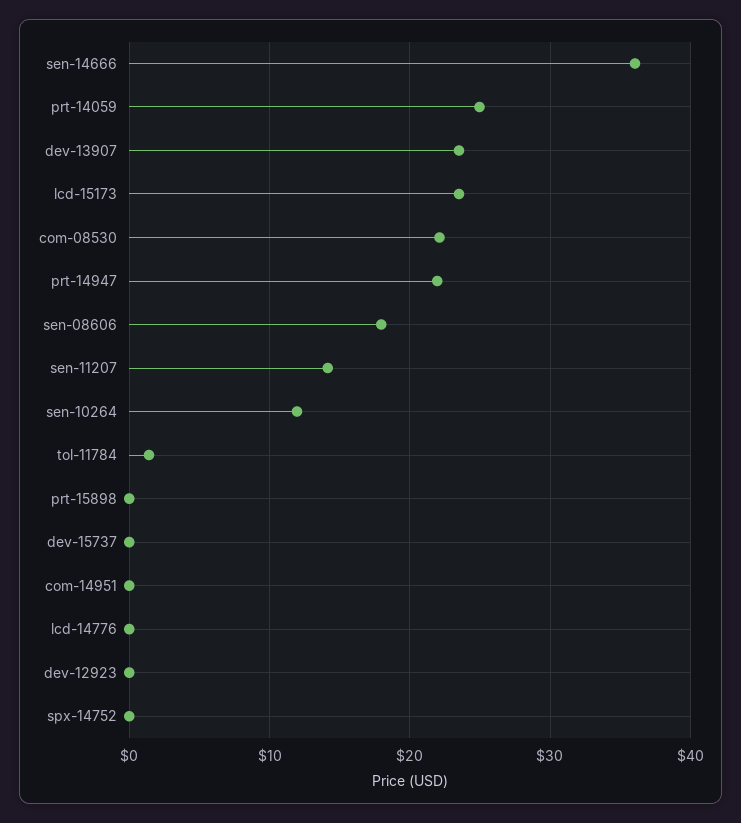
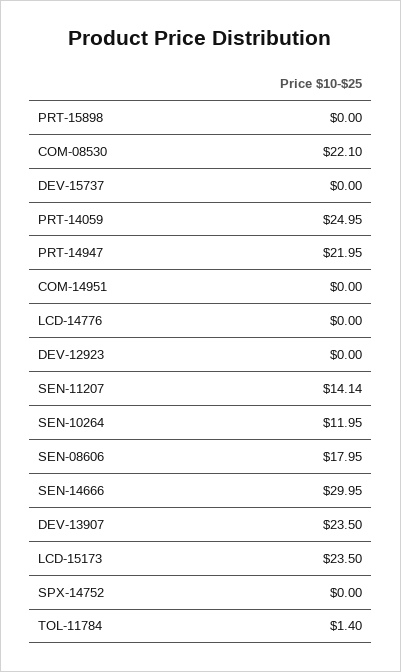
  {
-   "sen-14666": 36,
+   "sen-14666": 29.95,
    "prt-14059": 24.95,
    "dev-13907": 23.5,
    "lcd-15173": 23.5,
    "com-08530": 22.1,
    "prt-14947": 21.95,
    "sen-08606": 17.95,
    "sen-11207": 14.14,
    "sen-10264": 11.95,
    "tol-11784": 1.4,
    "prt-15898": 0,
    "dev-15737": 0,
    "com-14951": 0,
    "lcd-14776": 0,
    "dev-12923": 0,
    "spx-14752": 0
  }

